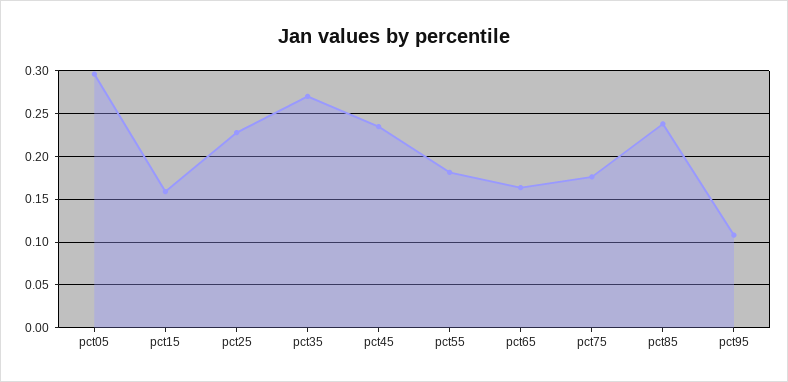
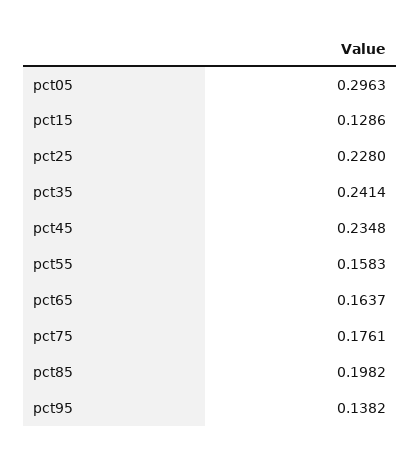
  {
    "pct05": 0.2963,
-   "pct15": 0.16,
+   "pct15": 0.1286,
    "pct25": 0.228,
-   "pct35": 0.27,
+   "pct35": 0.2414,
    "pct45": 0.2348,
-   "pct55": 0.18,
+   "pct55": 0.1583,
    "pct65": 0.1637,
    "pct75": 0.1761,
-   "pct85": 0.24,
+   "pct85": 0.1982,
-   "pct95": 0.11
+   "pct95": 0.1382
  }

